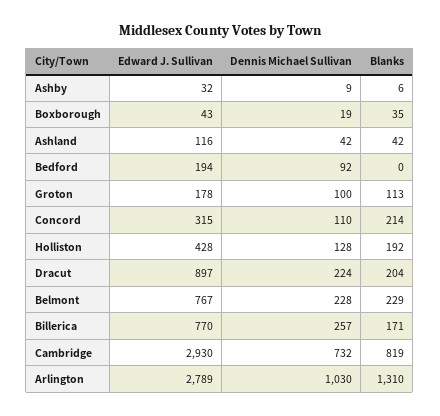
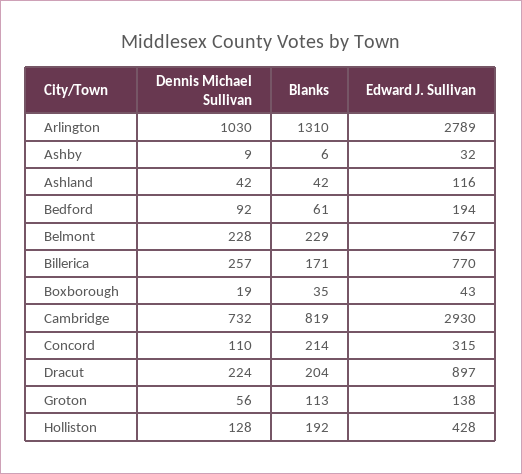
  {
    "Edward J. Sullivan": {
      "Ashby": 32,
      "Boxborough": 43,
      "Ashland": 116,
      "Bedford": 194,
-     "Groton": 178,
+     "Groton": 138,
      "Concord": 315,
      "Holliston": 428,
      "Dracut": 897,
      "Belmont": 767,
      "Billerica": 770,
      "Cambridge": 2930,
      "Arlington": 2789
    },
    "Dennis Michael Sullivan": {
      "Ashby": 9,
      "Boxborough": 19,
      "Ashland": 42,
      "Bedford": 92,
-     "Groton": 100,
+     "Groton": 56,
      "Concord": 110,
      "Holliston": 128,
      "Dracut": 224,
      "Belmont": 228,
      "Billerica": 257,
      "Cambridge": 732,
      "Arlington": 1030
    },
    "Blanks": {
      "Ashby": 6,
      "Boxborough": 35,
      "Ashland": 42,
-     "Bedford": 0,
+     "Bedford": 61,
      "Groton": 113,
      "Concord": 214,
      "Holliston": 192,
      "Dracut": 204,
      "Belmont": 229,
      "Billerica": 171,
      "Cambridge": 819,
      "Arlington": 1310
    }
  }

